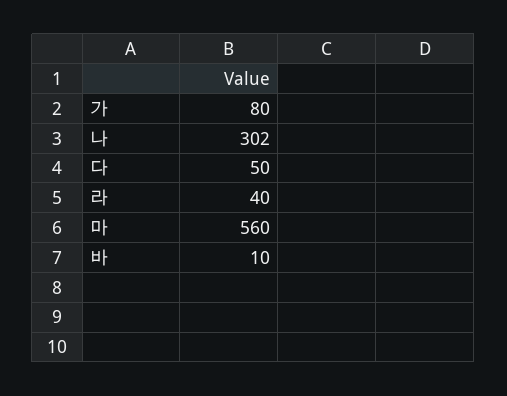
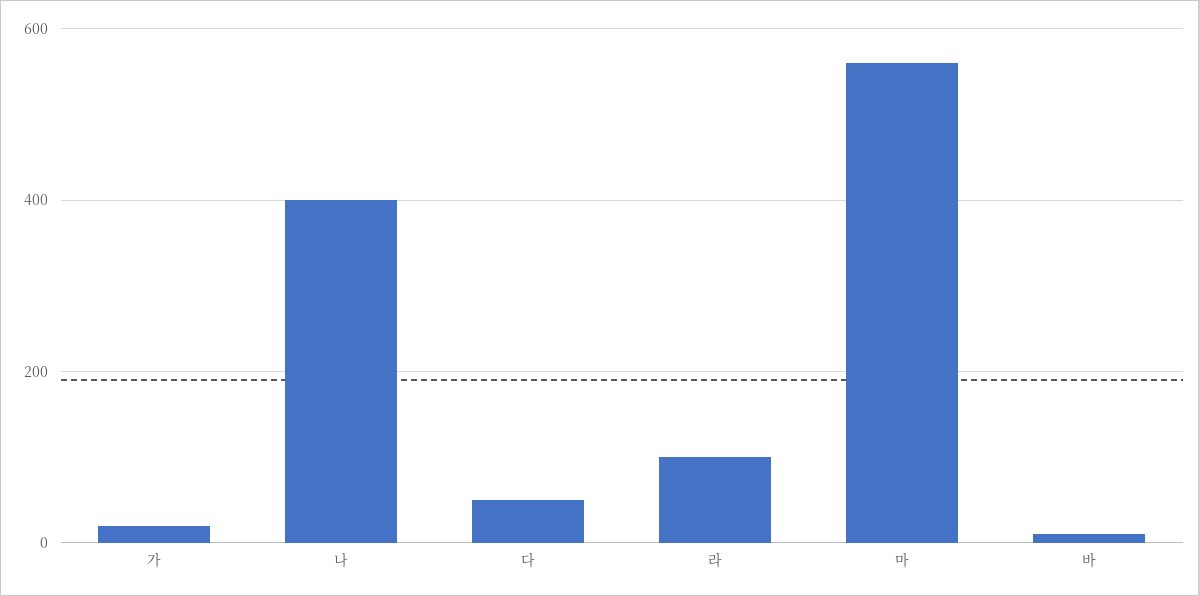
  {
-   "가": 80,
+   "가": 20,
-   "나": 302,
+   "나": 400,
    "다": 50,
-   "라": 40,
+   "라": 100,
    "마": 560,
    "바": 10
  }

